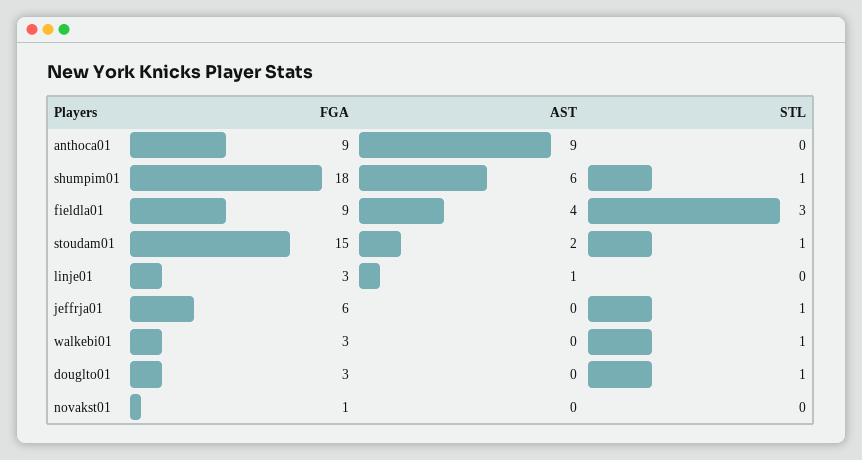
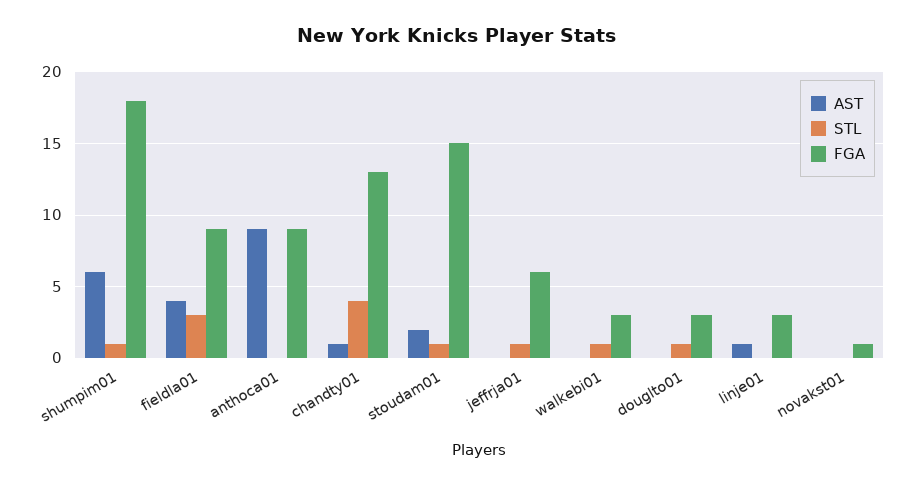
  {
    "FGA": {
      "anthoca01": 9,
      "shumpim01": 18,
      "fieldla01": 9,
      "stoudam01": 15,
      "linje01": 3,
      "jeffrja01": 6,
      "walkebi01": 3,
      "douglto01": 3,
-     "novakst01": 1
+     "novakst01": 1,
+     "chandty01": 13
    },
    "AST": {
      "anthoca01": 9,
      "shumpim01": 6,
      "fieldla01": 4,
      "stoudam01": 2,
      "linje01": 1,
      "jeffrja01": 0,
      "walkebi01": 0,
      "douglto01": 0,
-     "novakst01": 0
+     "novakst01": 0,
+     "chandty01": 1
    },
    "STL": {
      "anthoca01": 0,
      "shumpim01": 1,
      "fieldla01": 3,
      "stoudam01": 1,
      "linje01": 0,
      "jeffrja01": 1,
      "walkebi01": 1,
      "douglto01": 1,
-     "novakst01": 0
+     "novakst01": 0,
+     "chandty01": 4
    }
  }

